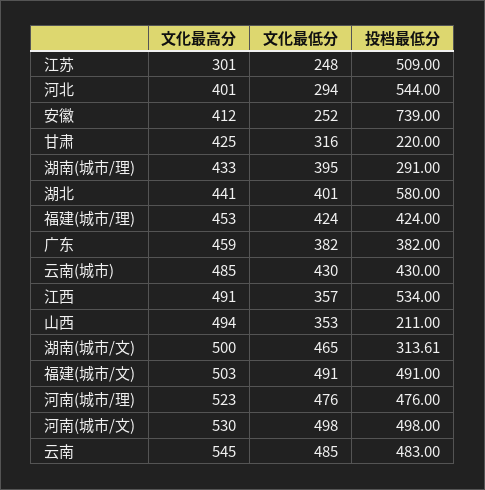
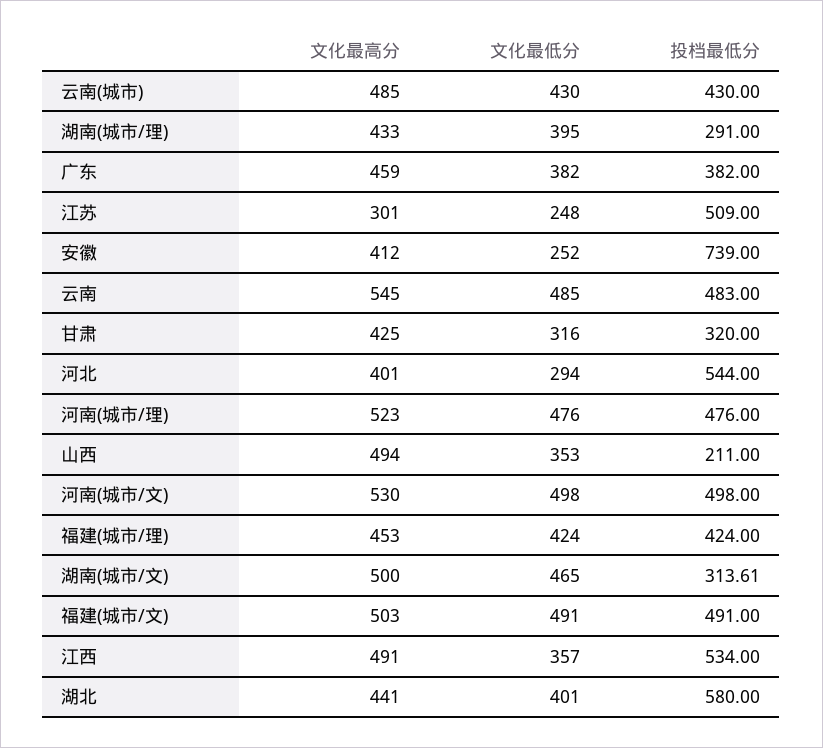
  {
    "文化最高分": {
      "江苏": 301,
      "河北": 401,
      "安徽": 412,
      "甘肃": 425,
      "湖南(城市/理)": 433,
      "湖北": 441,
      "福建(城市/理)": 453,
      "广东": 459,
      "云南(城市)": 485,
      "江西": 491,
      "山西": 494,
      "湖南(城市/文)": 500,
      "福建(城市/文)": 503,
      "河南(城市/理)": 523,
      "河南(城市/文)": 530,
      "云南": 545
    },
    "文化最低分": {
      "江苏": 248,
      "河北": 294,
      "安徽": 252,
      "甘肃": 316,
      "湖南(城市/理)": 395,
      "湖北": 401,
      "福建(城市/理)": 424,
      "广东": 382,
      "云南(城市)": 430,
      "江西": 357,
      "山西": 353,
      "湖南(城市/文)": 465,
      "福建(城市/文)": 491,
      "河南(城市/理)": 476,
      "河南(城市/文)": 498,
      "云南": 485
    },
    "投档最低分": {
      "江苏": 509,
      "河北": 544,
      "安徽": 739,
-     "甘肃": 220,
+     "甘肃": 320,
      "湖南(城市/理)": 291,
      "湖北": 580,
      "福建(城市/理)": 424,
      "广东": 382,
      "云南(城市)": 430,
      "江西": 534,
      "山西": 211,
      "湖南(城市/文)": 313.61,
      "福建(城市/文)": 491,
      "河南(城市/理)": 476,
      "河南(城市/文)": 498,
      "云南": 483
    }
  }

